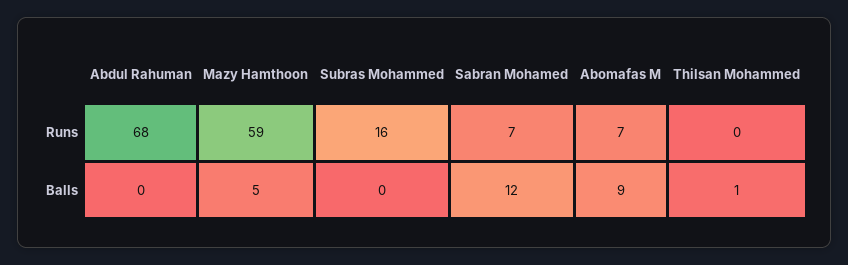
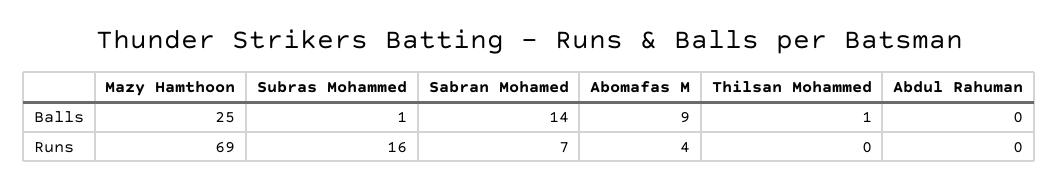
  {
    "Abdul Rahuman": {
-     "Runs": 68,
+     "Runs": 0,
      "Balls": 0
    },
    "Mazy Hamthoon": {
-     "Runs": 59,
+     "Runs": 69,
-     "Balls": 5
+     "Balls": 25
    },
    "Subras Mohammed": {
      "Runs": 16,
-     "Balls": 0
+     "Balls": 1
    },
    "Sabran Mohamed": {
      "Runs": 7,
-     "Balls": 12
+     "Balls": 14
    },
    "Abomafas M": {
-     "Runs": 7,
+     "Runs": 4,
      "Balls": 9
    },
    "Thilsan Mohammed": {
      "Runs": 0,
      "Balls": 1
    }
  }

